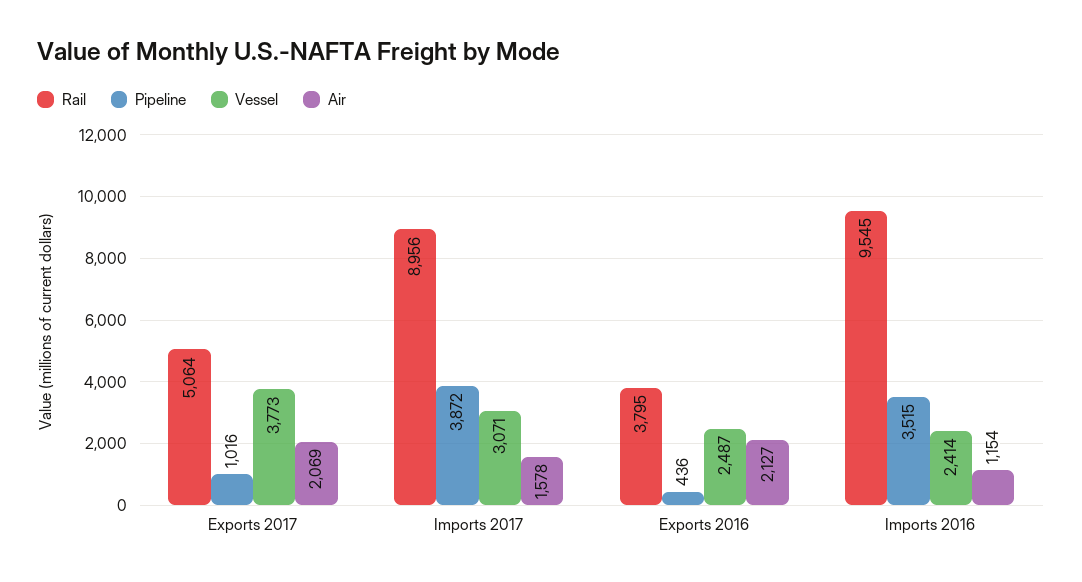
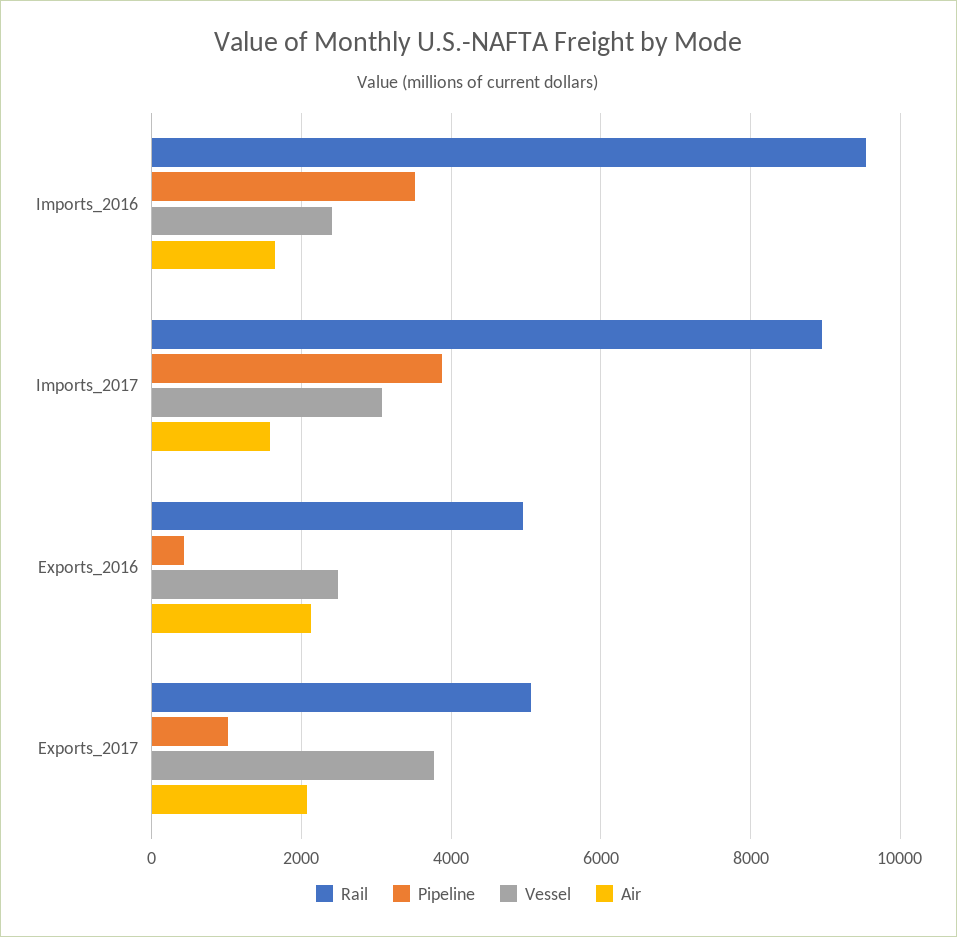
  {
    "Rail": {
      "Exports 2017": 5064,
      "Imports 2017": 8956,
-     "Exports 2016": 3795,
+     "Exports 2016": 5000,
      "Imports 2016": 9545
    },
    "Pipeline": {
      "Exports 2017": 1016,
      "Imports 2017": 3872,
      "Exports 2016": 436,
      "Imports 2016": 3515
    },
    "Vessel": {
      "Exports 2017": 3773,
      "Imports 2017": 3071,
      "Exports 2016": 2487,
      "Imports 2016": 2414
    },
    "Air": {
      "Exports 2017": 2069,
      "Imports 2017": 1578,
      "Exports 2016": 2127,
-     "Imports 2016": 1154
+     "Imports 2016": 1600
    }
  }

